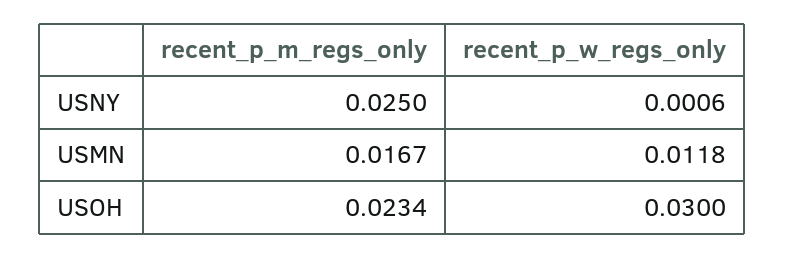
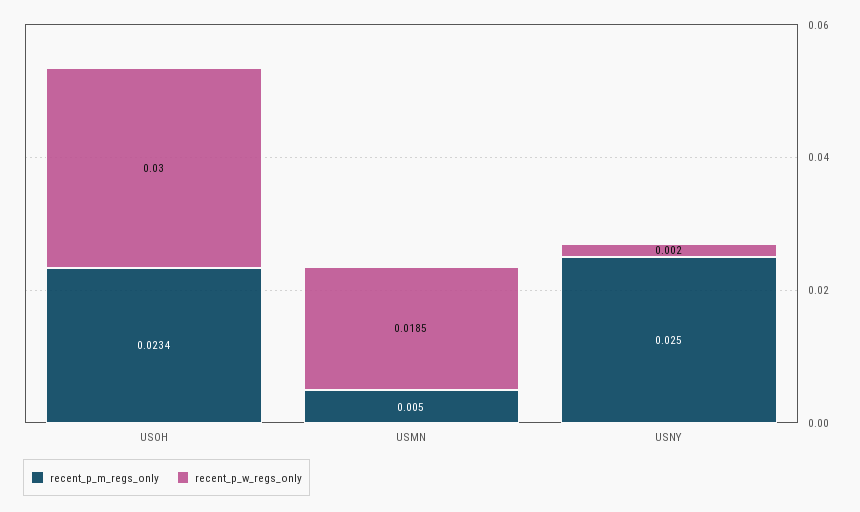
  {
    "recent_p_m_regs_only": {
      "USNY": 0.025,
-     "USMN": 0.0167,
+     "USMN": 0.005,
      "USOH": 0.0234
    },
    "recent_p_w_regs_only": {
-     "USNY": 0.0006,
+     "USNY": 0.002,
-     "USMN": 0.0118,
+     "USMN": 0.0185,
      "USOH": 0.03
    }
  }

